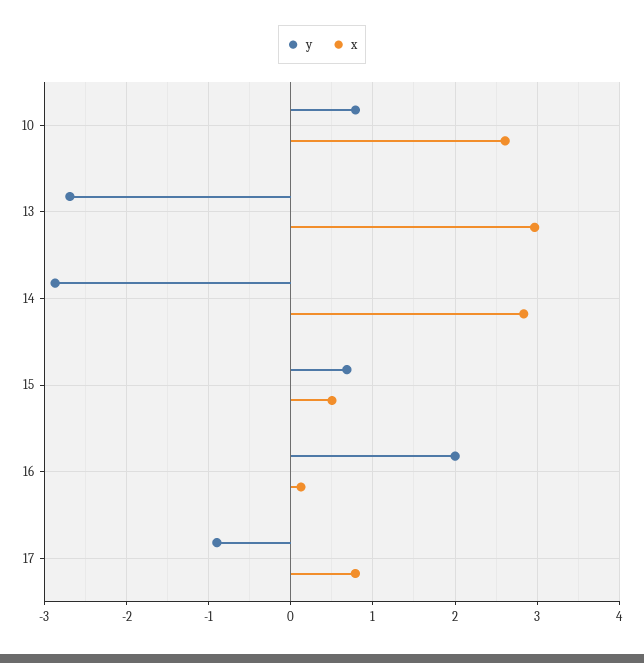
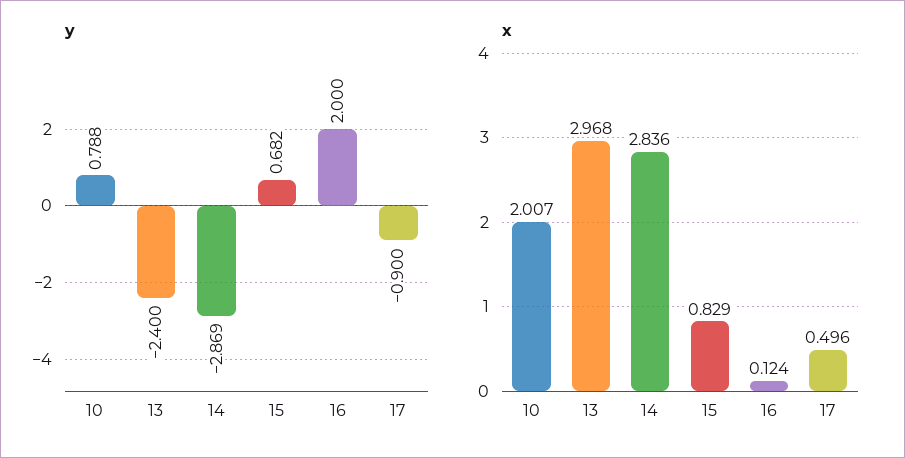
  {
    "y": {
      "10": 0.788,
-     "13": -2.7,
+     "13": -2.4,
      "14": -2.869,
      "15": 0.682,
      "16": 2,
      "17": -0.9
    },
    "x": {
-     "10": 2.6,
+     "10": 2.007,
      "13": 2.968,
      "14": 2.836,
-     "15": 0.5,
+     "15": 0.829,
      "16": 0.124,
-     "17": 0.8
+     "17": 0.496
    }
  }

